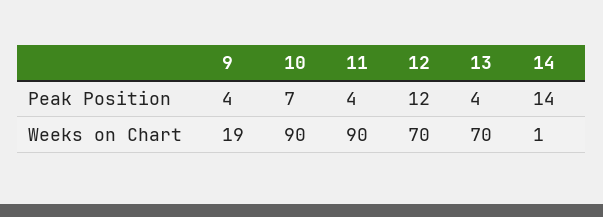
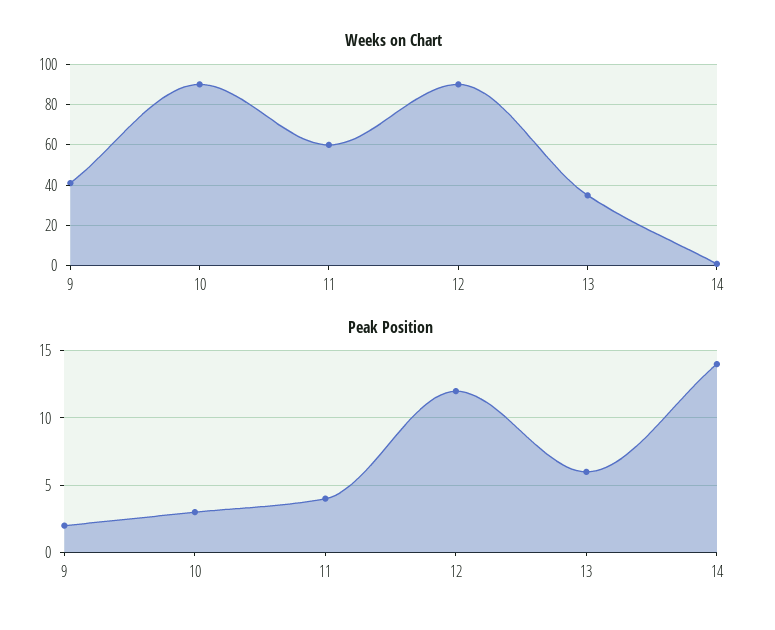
  {
    "Peak Position": {
-     "9": 4,
+     "9": 2,
-     "10": 7,
+     "10": 3,
      "11": 4,
      "12": 12,
-     "13": 4,
+     "13": 6,
      "14": 14
    },
    "Weeks on Chart": {
-     "9": 19,
+     "9": 40,
      "10": 90,
-     "11": 90,
+     "11": 60,
-     "12": 70,
+     "12": 90,
-     "13": 70,
+     "13": 35,
      "14": 1
    }
  }

